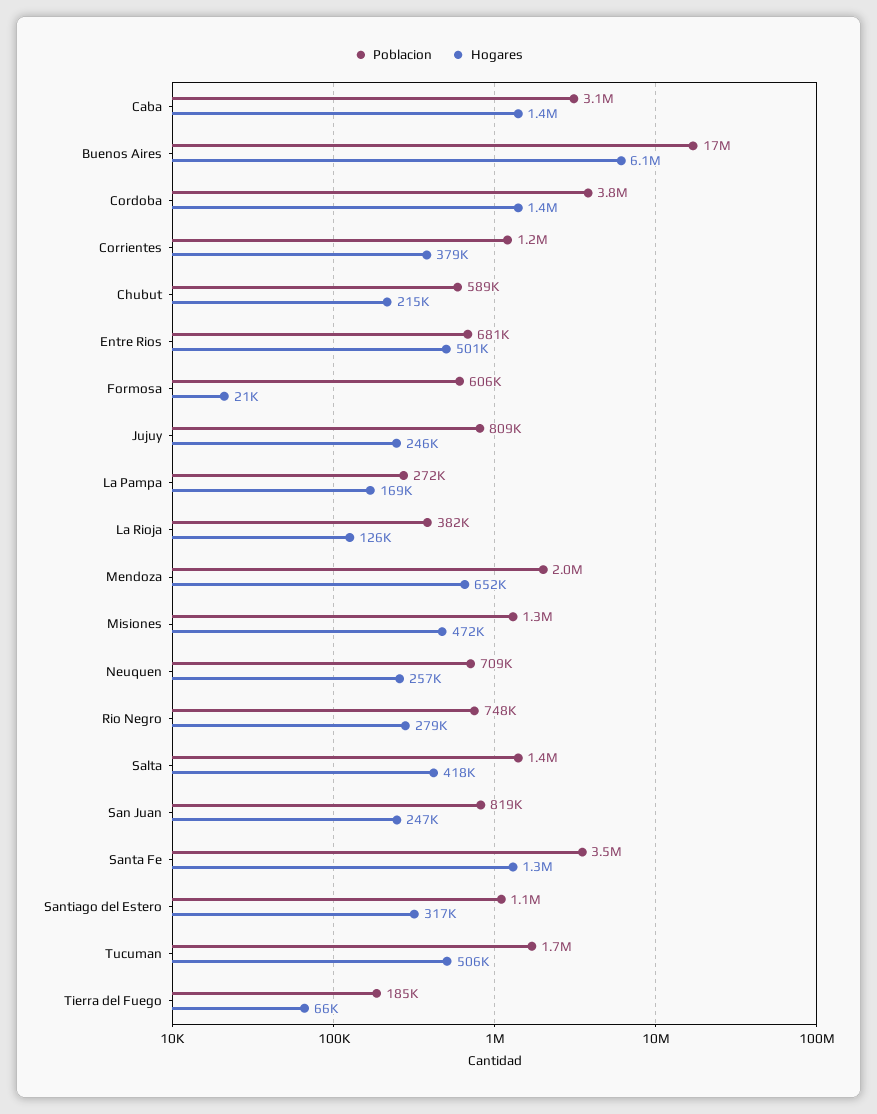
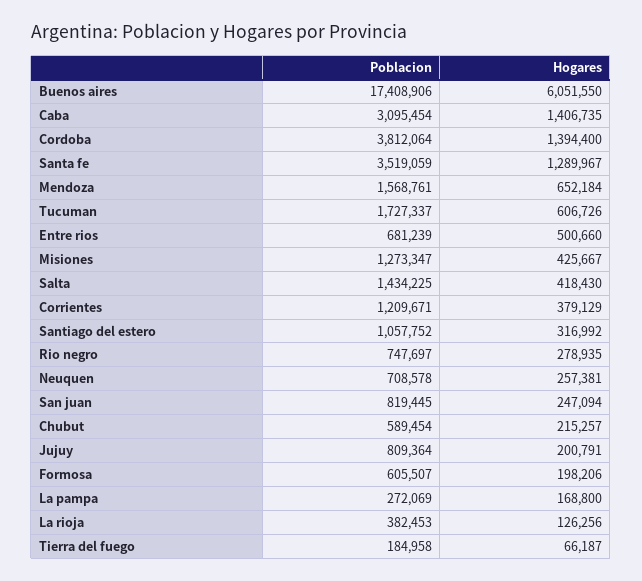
  {
    "Poblacion": {
      "Caba": 3095454,
      "Buenos Aires": 17408906,
      "Cordoba": 3812064,
      "Corrientes": 1209671,
      "Chubut": 589454,
      "Entre Rios": 681239,
      "Formosa": 605507,
      "Jujuy": 809364,
      "La Pampa": 272069,
      "La Rioja": 382453,
-     "Mendoza": 2000000,
+     "Mendoza": 1568761,
      "Misiones": 1273347,
      "Neuquen": 708578,
      "Rio Negro": 747697,
      "Salta": 1434225,
      "San Juan": 819445,
      "Santa Fe": 3519059,
      "Santiago del Estero": 1057752,
      "Tucuman": 1727337,
      "Tierra del Fuego": 184958
    },
    "Hogares": {
      "Caba": 1406735,
      "Buenos Aires": 6051550,
      "Cordoba": 1394400,
      "Corrientes": 379129,
      "Chubut": 215257,
      "Entre Rios": 500660,
-     "Formosa": 21000,
+     "Formosa": 198206,
-     "Jujuy": 246000,
+     "Jujuy": 200791,
      "La Pampa": 168800,
      "La Rioja": 126256,
      "Mendoza": 652184,
-     "Misiones": 472000,
+     "Misiones": 425667,
      "Neuquen": 257381,
      "Rio Negro": 278935,
      "Salta": 418430,
      "San Juan": 247094,
      "Santa Fe": 1289967,
      "Santiago del Estero": 316992,
-     "Tucuman": 506000,
+     "Tucuman": 606726,
      "Tierra del Fuego": 66187
    }
  }

